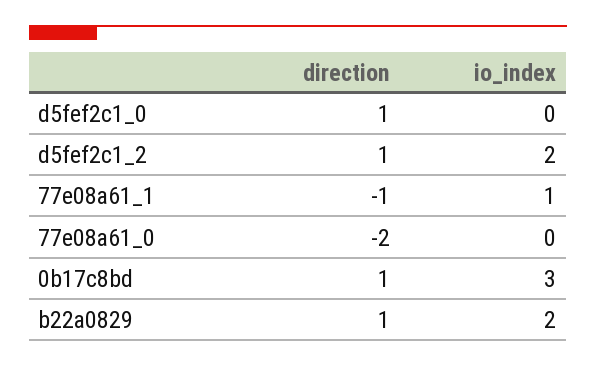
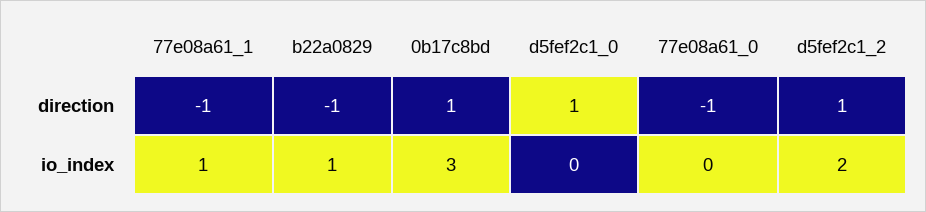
  {
    "direction": {
      "d5fef2c1_0": 1,
      "d5fef2c1_2": 1,
      "77e08a61_1": -1,
-     "77e08a61_0": -2,
+     "77e08a61_0": -1,
      "0b17c8bd": 1,
-     "b22a0829": 1
+     "b22a0829": -1
    },
    "io_index": {
      "d5fef2c1_0": 0,
      "d5fef2c1_2": 2,
      "77e08a61_1": 1,
      "77e08a61_0": 0,
      "0b17c8bd": 3,
-     "b22a0829": 2
+     "b22a0829": 1
    }
  }

